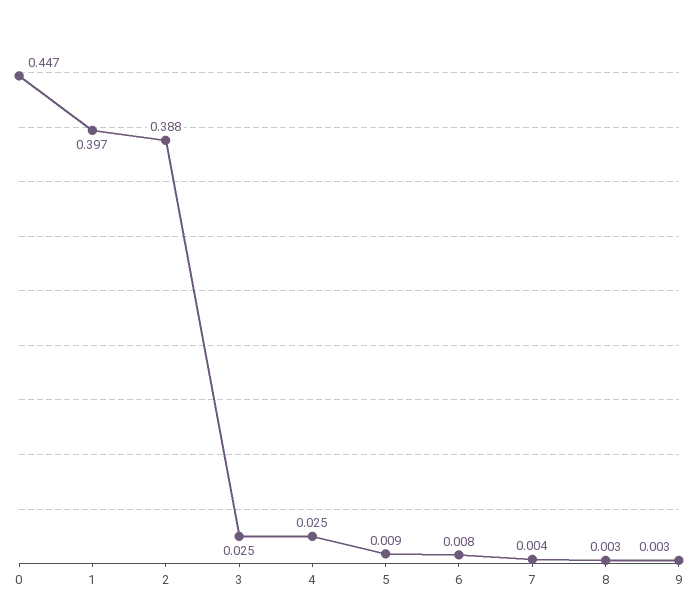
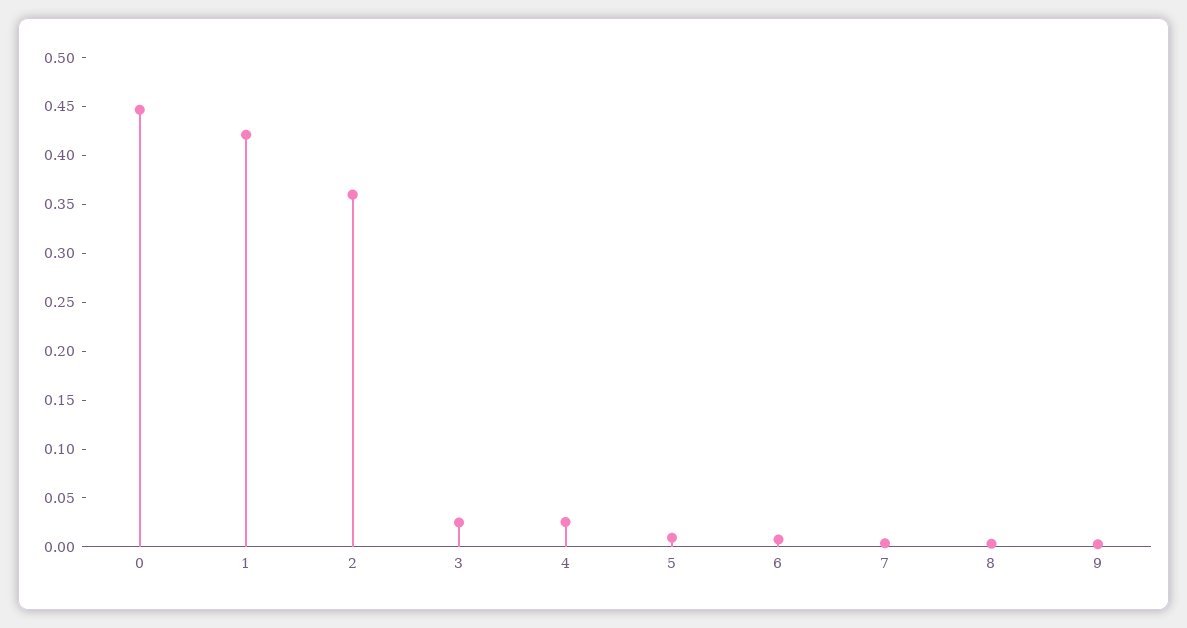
  {
    "0": 0.447,
-   "1": 0.397,
+   "1": 0.42,
-   "2": 0.388,
+   "2": 0.36,
    "3": 0.025,
    "4": 0.025,
    "5": 0.009,
    "6": 0.008,
    "7": 0.004,
    "8": 0.003,
    "9": 0.003
  }

